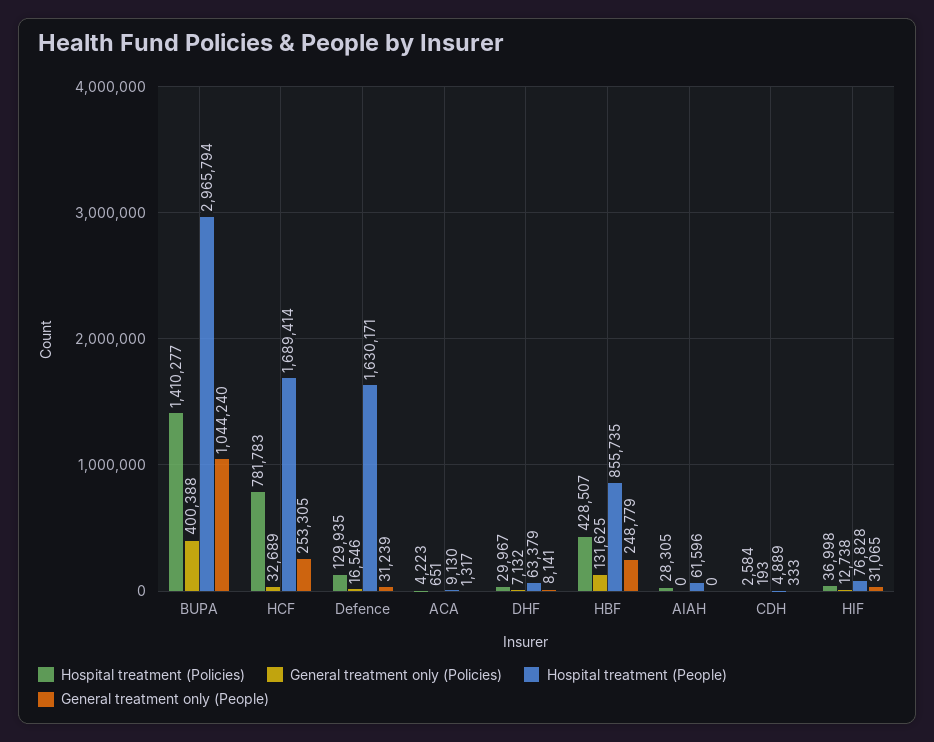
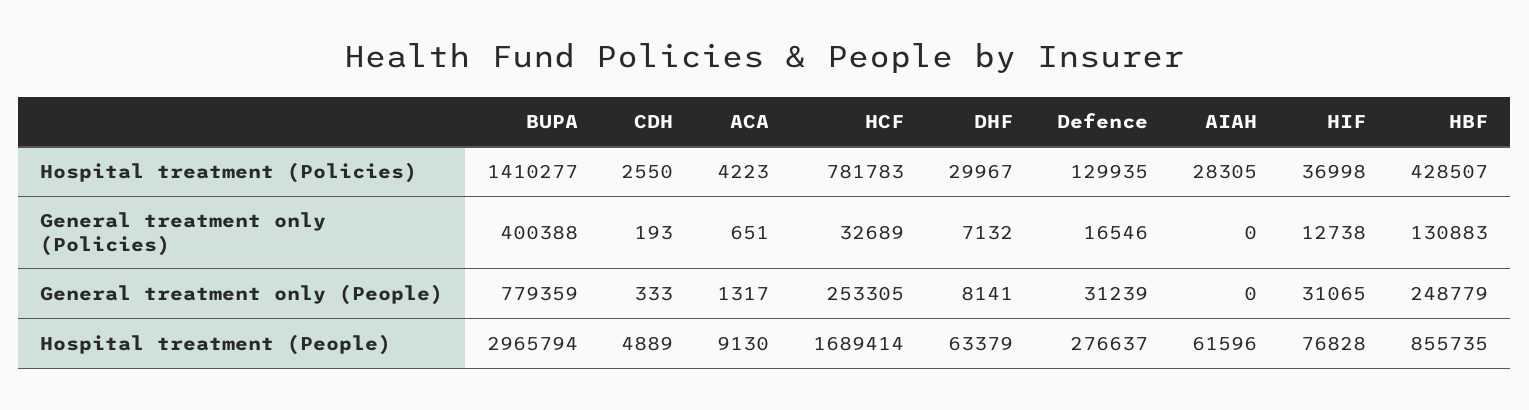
  {
    "Hospital treatment (Policies)": {
      "BUPA": 1410277,
      "HCF": 781783,
      "Defence": 129935,
      "ACA": 4223,
      "DHF": 29967,
      "HBF": 428507,
      "AIAH": 28305,
-     "CDH": 2584,
+     "CDH": 2550,
      "HIF": 36998
    },
    "General treatment only (Policies)": {
      "BUPA": 400388,
      "HCF": 32689,
      "Defence": 16546,
      "ACA": 651,
      "DHF": 7132,
-     "HBF": 131625,
+     "HBF": 130883,
      "AIAH": 0,
      "CDH": 193,
      "HIF": 12738
    },
    "Hospital treatment (People)": {
      "BUPA": 2965794,
      "HCF": 1689414,
-     "Defence": 1630171,
+     "Defence": 276637,
      "ACA": 9130,
      "DHF": 63379,
      "HBF": 855735,
      "AIAH": 61596,
      "CDH": 4889,
      "HIF": 76828
    },
    "General treatment only (People)": {
-     "BUPA": 1044240,
+     "BUPA": 779359,
      "HCF": 253305,
      "Defence": 31239,
      "ACA": 1317,
      "DHF": 8141,
      "HBF": 248779,
      "AIAH": 0,
      "CDH": 333,
      "HIF": 31065
    }
  }

